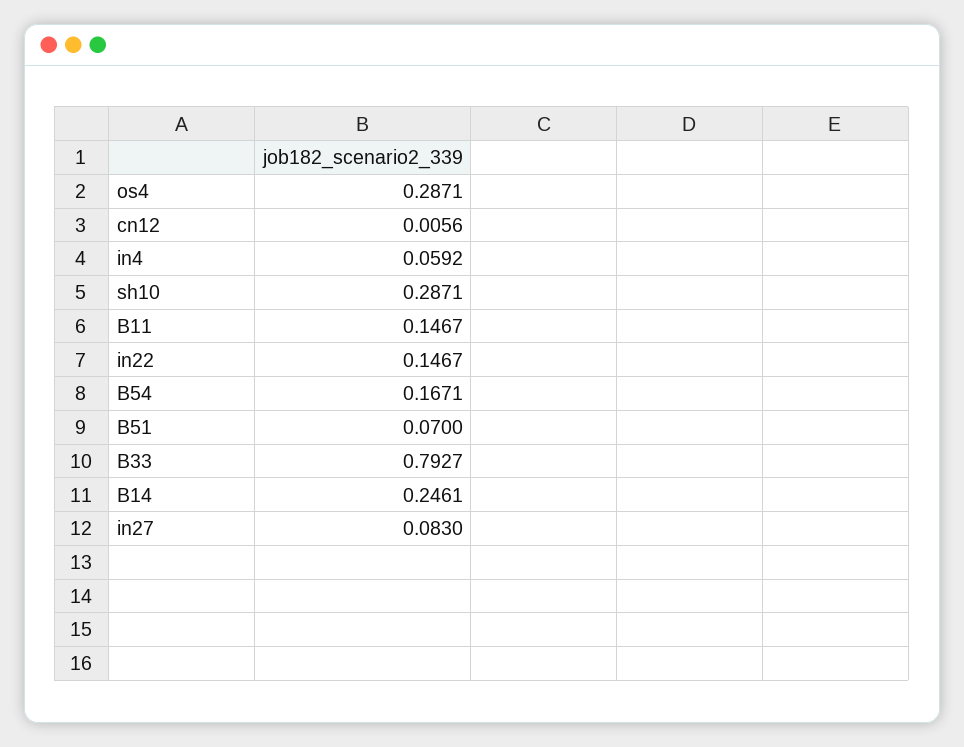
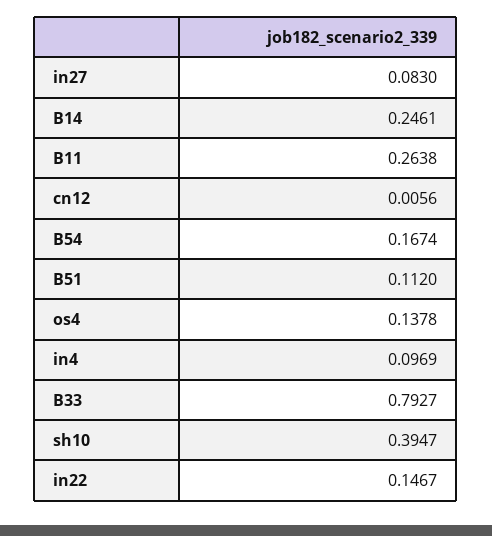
  {
-   "os4": 0.2871,
+   "os4": 0.1378,
    "cn12": 0.0056,
-   "in4": 0.0592,
+   "in4": 0.0969,
-   "sh10": 0.2871,
+   "sh10": 0.3947,
-   "B11": 0.1467,
+   "B11": 0.2638,
    "in22": 0.1467,
-   "B54": 0.1671,
+   "B54": 0.1674,
-   "B51": 0.07,
+   "B51": 0.112,
    "B33": 0.7927,
    "B14": 0.2461,
    "in27": 0.083
  }

